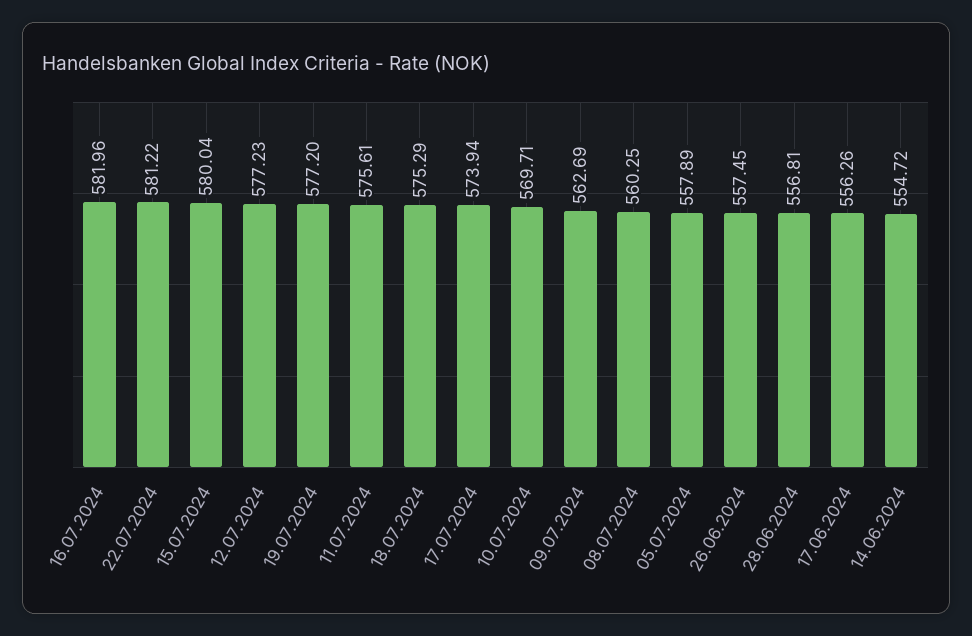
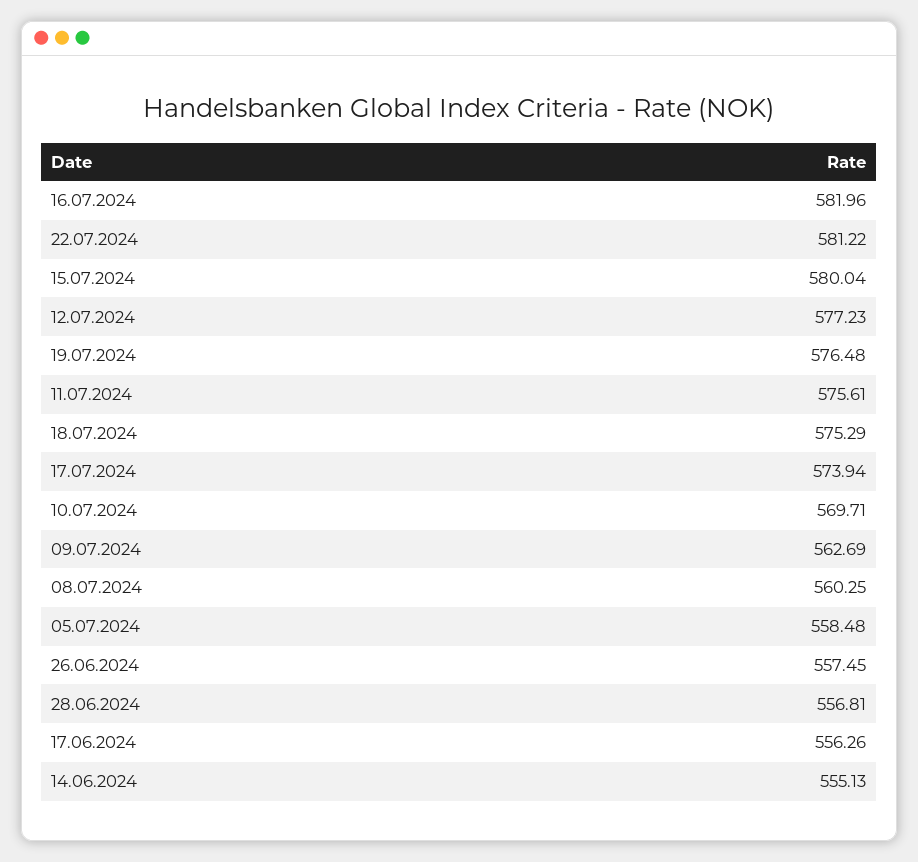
  {
    "16.07.2024": 581.96,
    "22.07.2024": 581.22,
    "15.07.2024": 580.04,
    "12.07.2024": 577.23,
-   "19.07.2024": 577.2,
+   "19.07.2024": 576.48,
    "11.07.2024": 575.61,
    "18.07.2024": 575.29,
    "17.07.2024": 573.94,
    "10.07.2024": 569.71,
    "09.07.2024": 562.69,
    "08.07.2024": 560.25,
-   "05.07.2024": 557.89,
+   "05.07.2024": 558.48,
    "26.06.2024": 557.45,
    "28.06.2024": 556.81,
    "17.06.2024": 556.26,
-   "14.06.2024": 554.72
+   "14.06.2024": 555.13
  }

